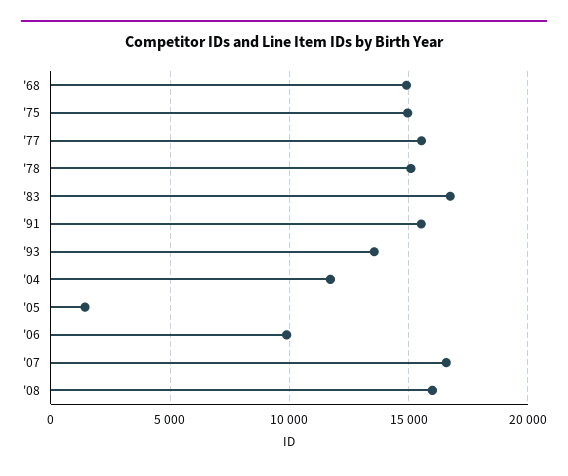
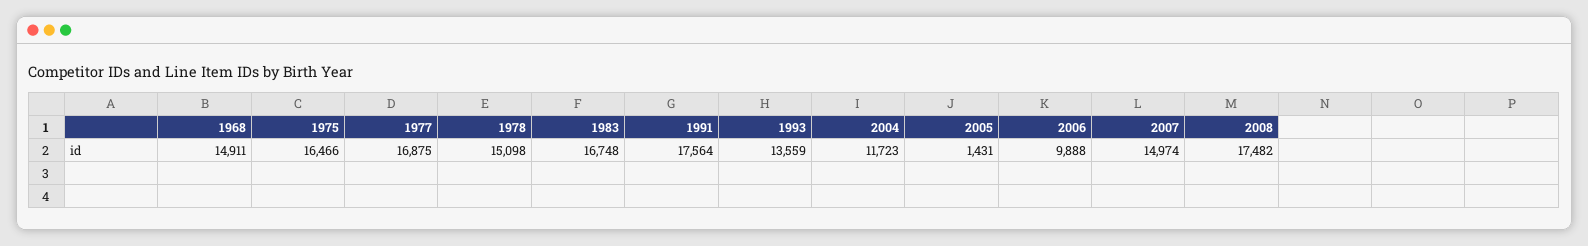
  {
    "'68": 14911,
-   "'75": 15000,
+   "'75": 16466,
-   "'77": 15500,
+   "'77": 16875,
    "'78": 15098,
    "'83": 16748,
-   "'91": 15500,
+   "'91": 17564,
    "'93": 13559,
    "'04": 11723,
    "'05": 1431,
    "'06": 9888,
-   "'07": 16500,
+   "'07": 14974,
-   "'08": 16000
+   "'08": 17482
  }

